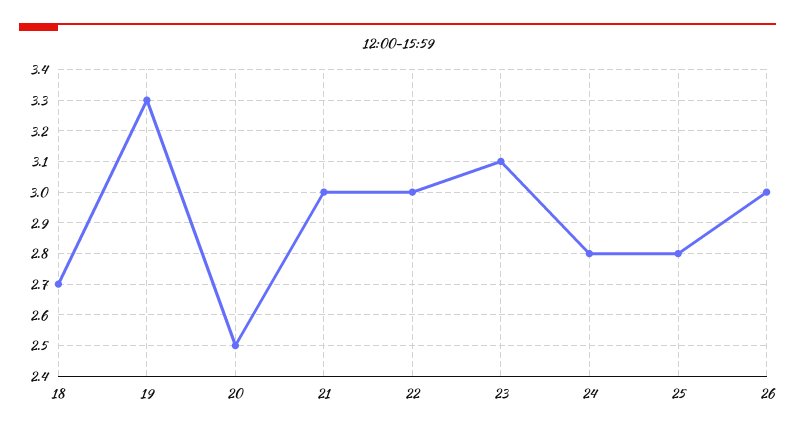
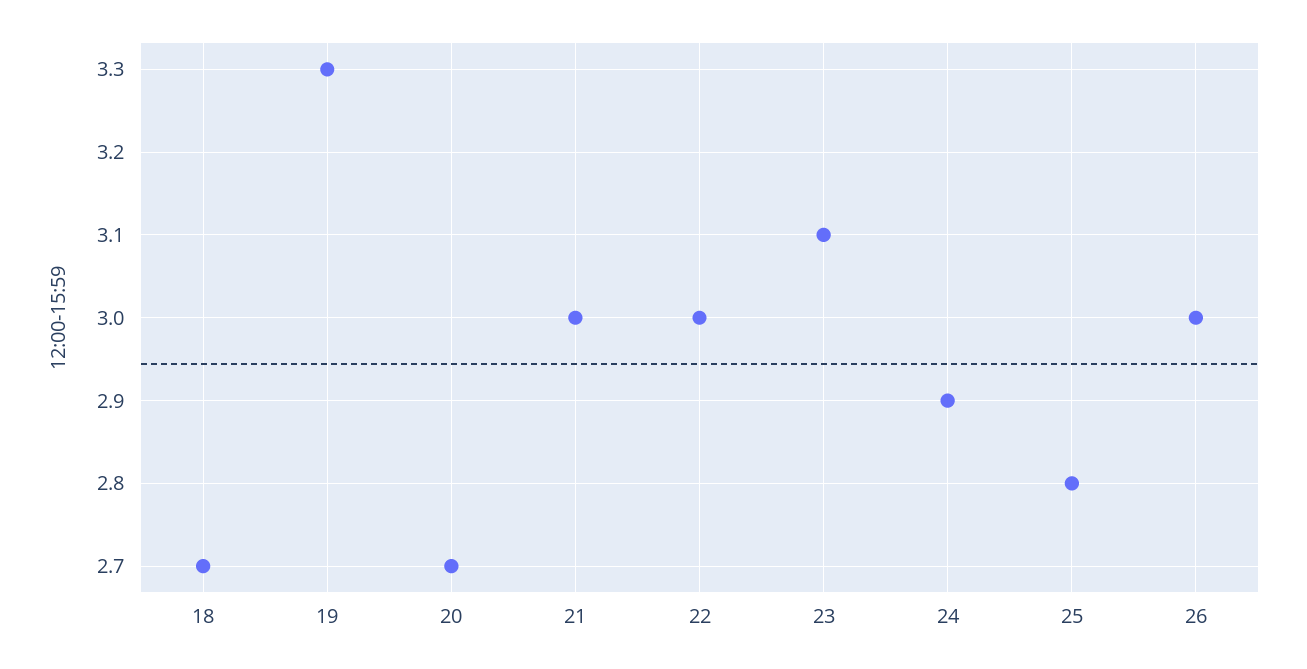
  {
    "18": 2.7,
    "19": 3.3,
-   "20": 2.5,
+   "20": 2.7,
    "21": 3,
    "22": 3,
    "23": 3.1,
-   "24": 2.8,
+   "24": 2.9,
    "25": 2.8,
    "26": 3
  }

